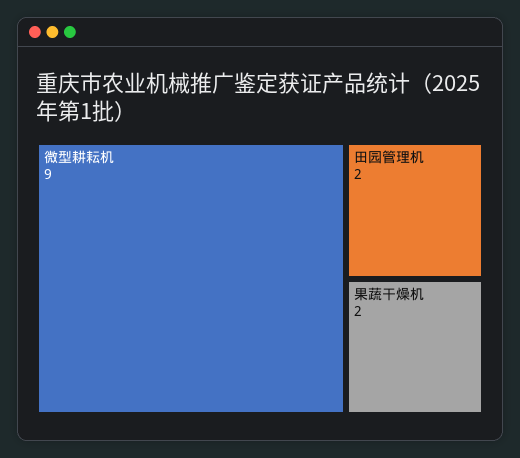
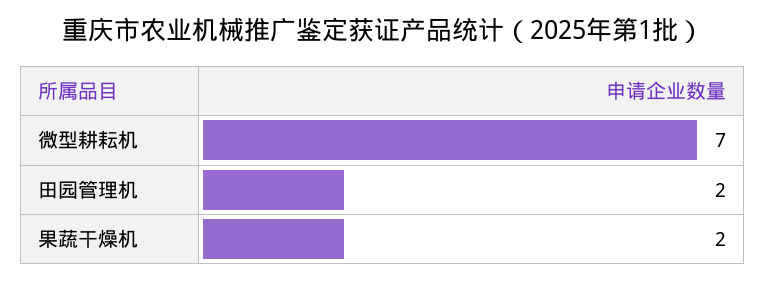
  {
-   "微型耕耘机": 9,
+   "微型耕耘机": 7,
    "田园管理机": 2,
    "果蔬干燥机": 2
  }

